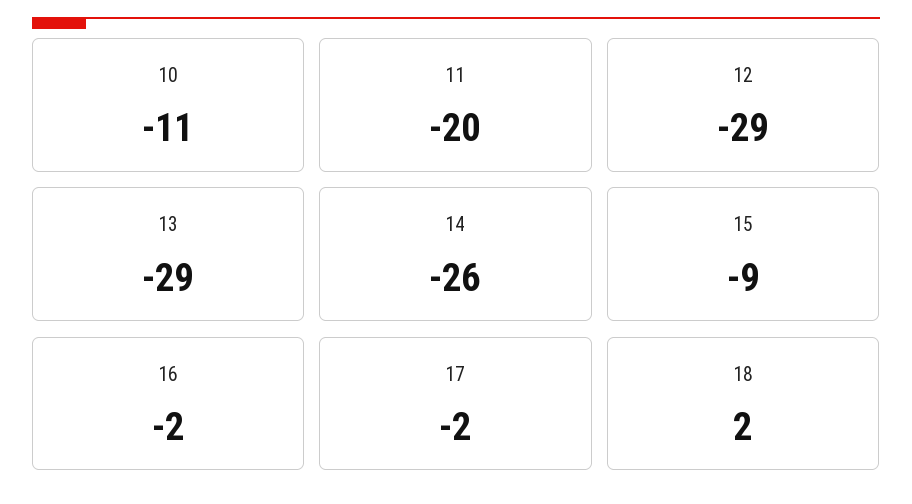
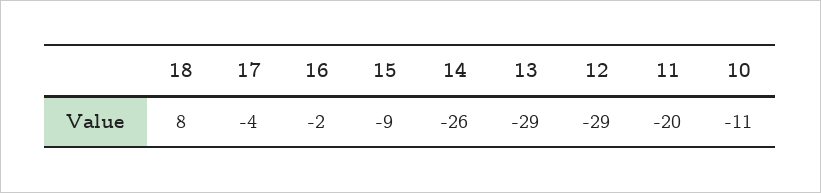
  {
    "10": -11,
    "11": -20,
    "12": -29,
    "13": -29,
    "14": -26,
    "15": -9,
    "16": -2,
-   "17": -2,
+   "17": -4,
-   "18": 2
+   "18": 8
  }

